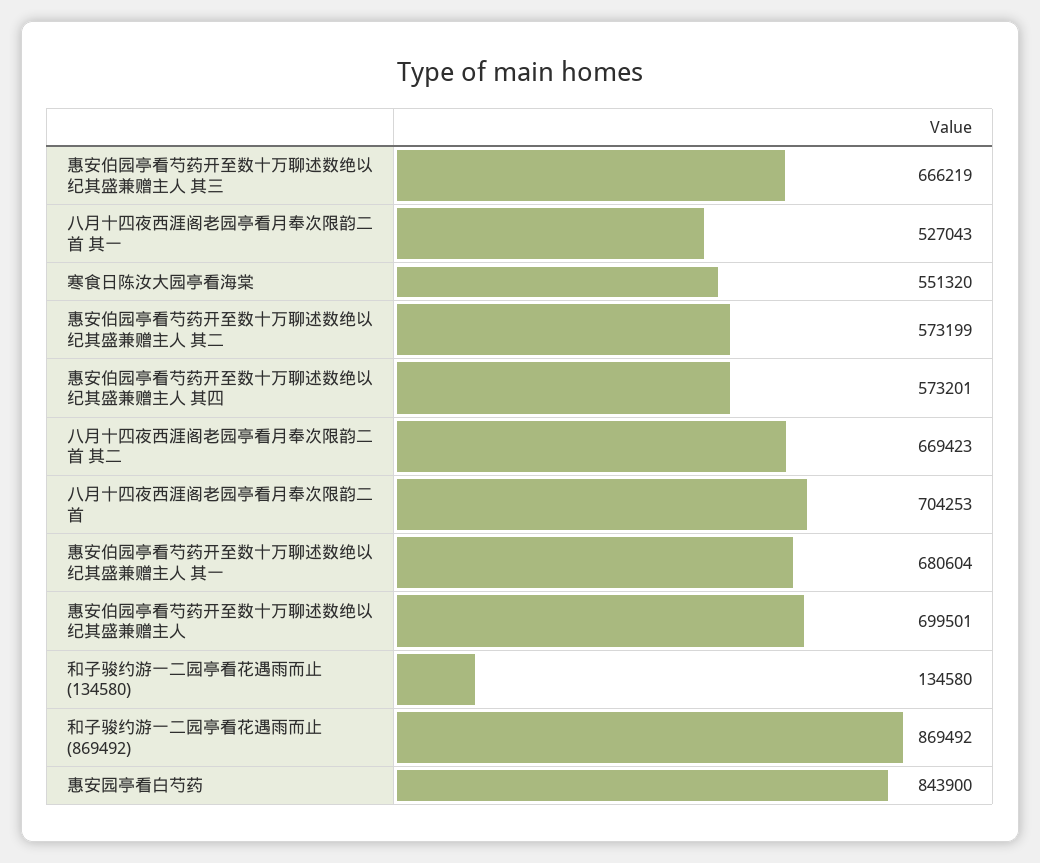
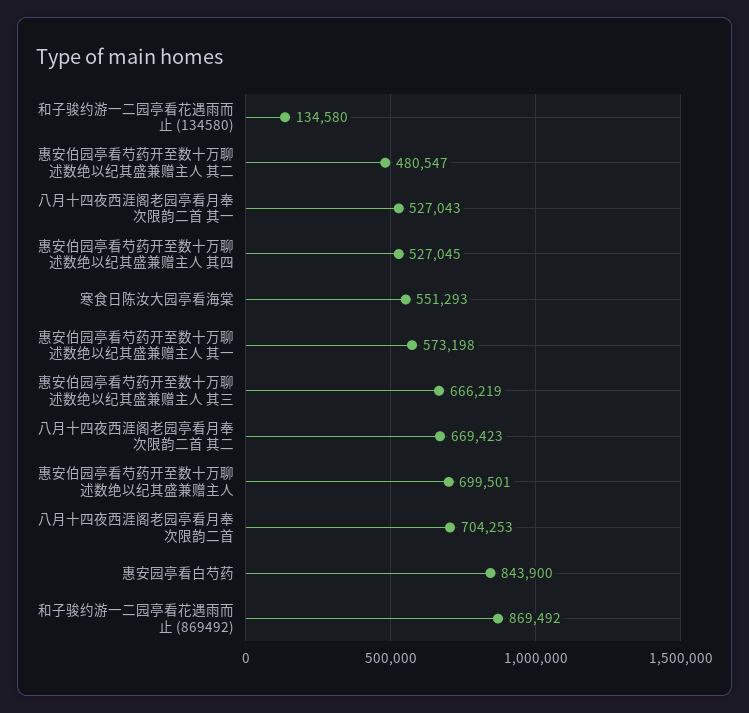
  {
    "惠安伯园亭看芍药开至数十万聊述数绝以纪其盛兼赠主人 其三": 666219,
    "八月十四夜西涯阁老园亭看月奉次限韵二首 其一": 527043,
-   "寒食日陈汝大园亭看海棠": 551320,
+   "寒食日陈汝大园亭看海棠": 551293,
-   "惠安伯园亭看芍药开至数十万聊述数绝以纪其盛兼赠主人 其二": 573199,
+   "惠安伯园亭看芍药开至数十万聊述数绝以纪其盛兼赠主人 其二": 480547,
-   "惠安伯园亭看芍药开至数十万聊述数绝以纪其盛兼赠主人 其四": 573201,
+   "惠安伯园亭看芍药开至数十万聊述数绝以纪其盛兼赠主人 其四": 527045,
    "八月十四夜西涯阁老园亭看月奉次限韵二首 其二": 669423,
    "八月十四夜西涯阁老园亭看月奉次限韵二首": 704253,
-   "惠安伯园亭看芍药开至数十万聊述数绝以纪其盛兼赠主人 其一": 680604,
+   "惠安伯园亭看芍药开至数十万聊述数绝以纪其盛兼赠主人 其一": 573198,
    "惠安伯园亭看芍药开至数十万聊述数绝以纪其盛兼赠主人": 699501,
    "和子骏约游一二园亭看花遇雨而止 (134580)": 134580,
    "和子骏约游一二园亭看花遇雨而止 (869492)": 869492,
    "惠安园亭看白芍药": 843900
  }

